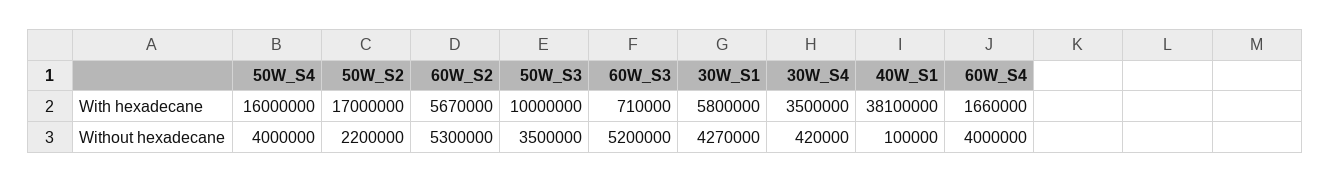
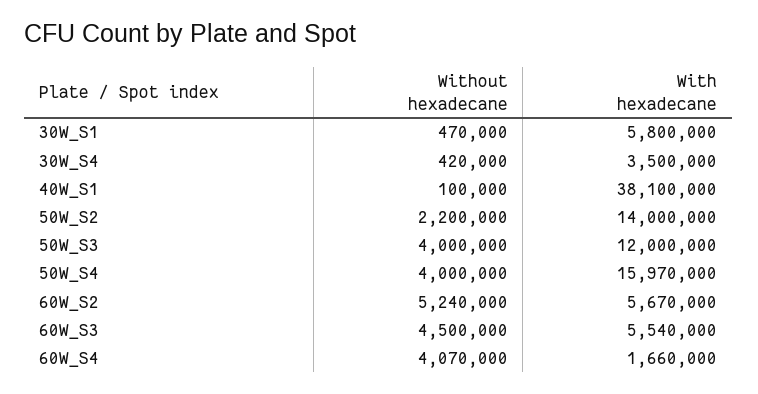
  {
    "50W_S4": {
-     "With hexadecane": 16000000,
+     "With hexadecane": 15970000,
      "Without hexadecane": 4000000
    },
    "50W_S2": {
-     "With hexadecane": 17000000,
+     "With hexadecane": 14000000,
      "Without hexadecane": 2200000
    },
    "60W_S2": {
      "With hexadecane": 5670000,
-     "Without hexadecane": 5300000
+     "Without hexadecane": 5240000
    },
    "50W_S3": {
-     "With hexadecane": 10000000,
+     "With hexadecane": 12000000,
-     "Without hexadecane": 3500000
+     "Without hexadecane": 4000000
    },
    "60W_S3": {
-     "With hexadecane": 710000,
+     "With hexadecane": 5540000,
-     "Without hexadecane": 5200000
+     "Without hexadecane": 4500000
    },
    "30W_S1": {
      "With hexadecane": 5800000,
-     "Without hexadecane": 4270000
+     "Without hexadecane": 470000
    },
    "30W_S4": {
      "With hexadecane": 3500000,
      "Without hexadecane": 420000
    },
    "40W_S1": {
      "With hexadecane": 38100000,
      "Without hexadecane": 100000
    },
    "60W_S4": {
      "With hexadecane": 1660000,
-     "Without hexadecane": 4000000
+     "Without hexadecane": 4070000
    }
  }

